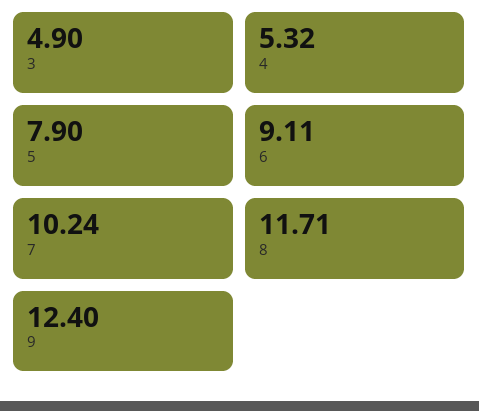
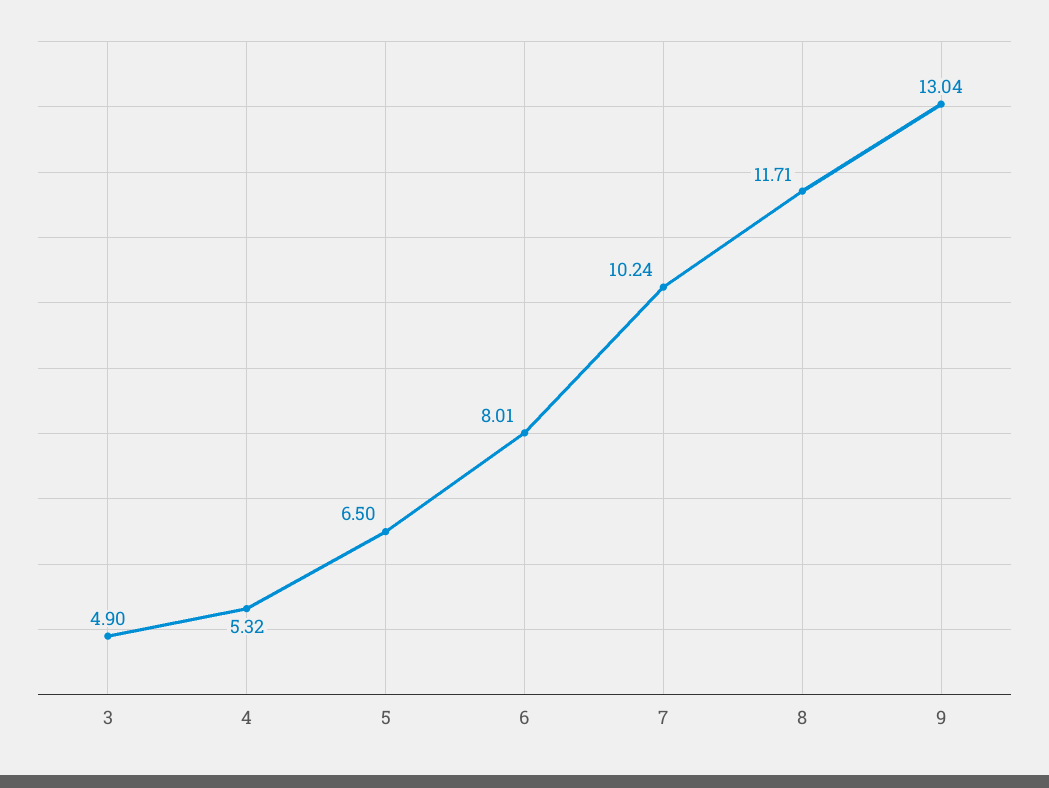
  {
    "3": 4.9,
    "4": 5.32,
-   "5": 7.9,
+   "5": 6.5,
-   "6": 9.11,
+   "6": 8.01,
    "7": 10.24,
    "8": 11.71,
-   "9": 12.4
+   "9": 13.04
  }

